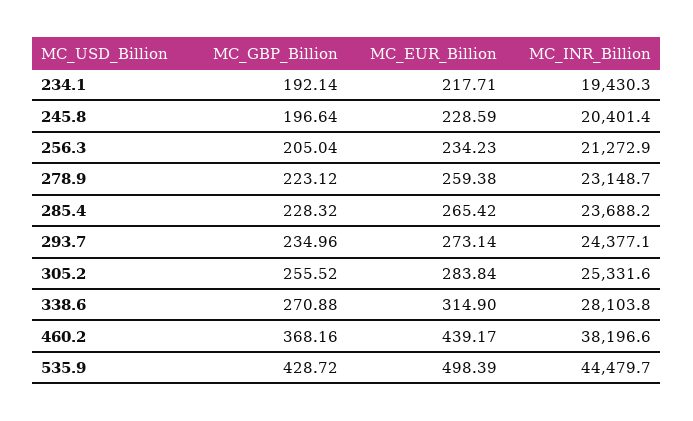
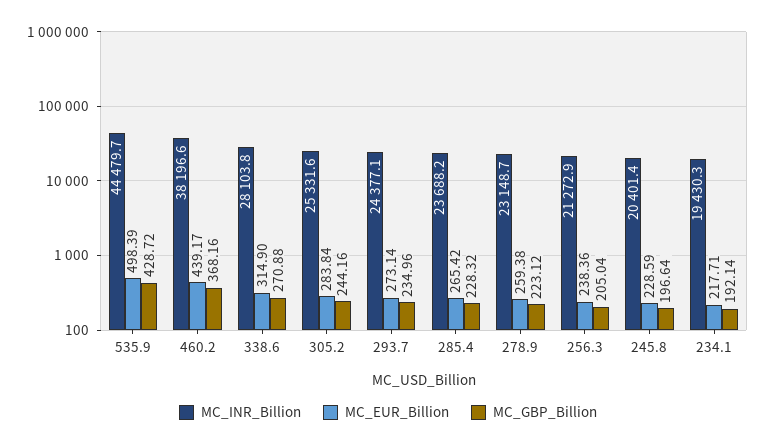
  {
    "MC_GBP_Billion": {
      "234.1": 192.14,
      "245.8": 196.64,
      "256.3": 205.04,
      "278.9": 223.12,
      "285.4": 228.32,
      "293.7": 234.96,
-     "305.2": 255.52,
+     "305.2": 244.16,
      "338.6": 270.88,
      "460.2": 368.16,
      "535.9": 428.72
    },
    "MC_EUR_Billion": {
      "234.1": 217.71,
      "245.8": 228.59,
-     "256.3": 234.23,
+     "256.3": 238.36,
      "278.9": 259.38,
      "285.4": 265.42,
      "293.7": 273.14,
      "305.2": 283.84,
      "338.6": 314.9,
      "460.2": 439.17,
      "535.9": 498.39
    },
    "MC_INR_Billion": {
      "234.1": 19430.3,
      "245.8": 20401.4,
      "256.3": 21272.9,
      "278.9": 23148.7,
      "285.4": 23688.2,
      "293.7": 24377.1,
      "305.2": 25331.6,
      "338.6": 28103.8,
      "460.2": 38196.6,
      "535.9": 44479.7
    }
  }

